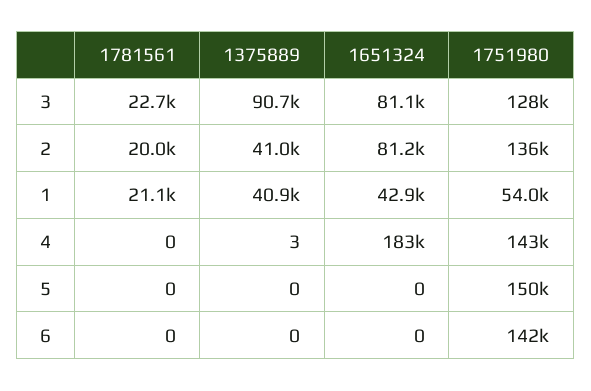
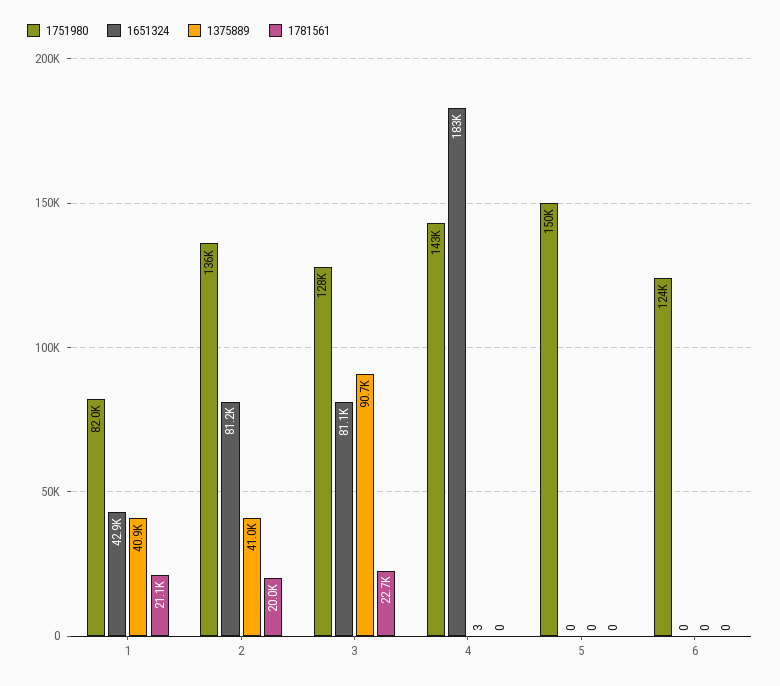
  {
    "1781561": {
      "3": 22700,
      "2": 20000,
      "1": 21100,
      "4": 0,
      "5": 0,
      "6": 0
    },
    "1375889": {
      "3": 90700,
      "2": 41000,
      "1": 40900,
      "4": 3,
      "5": 0,
      "6": 0
    },
    "1651324": {
      "3": 81100,
      "2": 81200,
      "1": 42900,
      "4": 183000,
      "5": 0,
      "6": 0
    },
    "1751980": {
      "3": 128000,
      "2": 136000,
-     "1": 54000,
+     "1": 82000,
      "4": 143000,
      "5": 150000,
-     "6": 142000
+     "6": 124000
    }
  }

